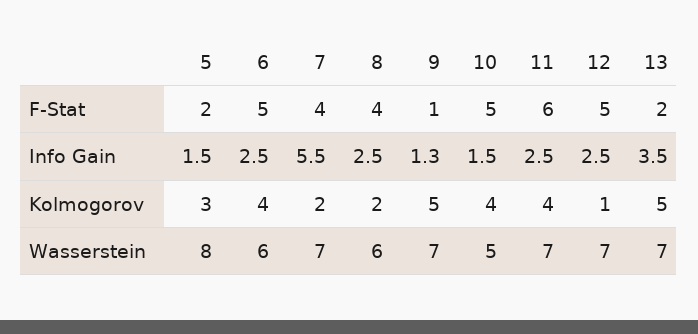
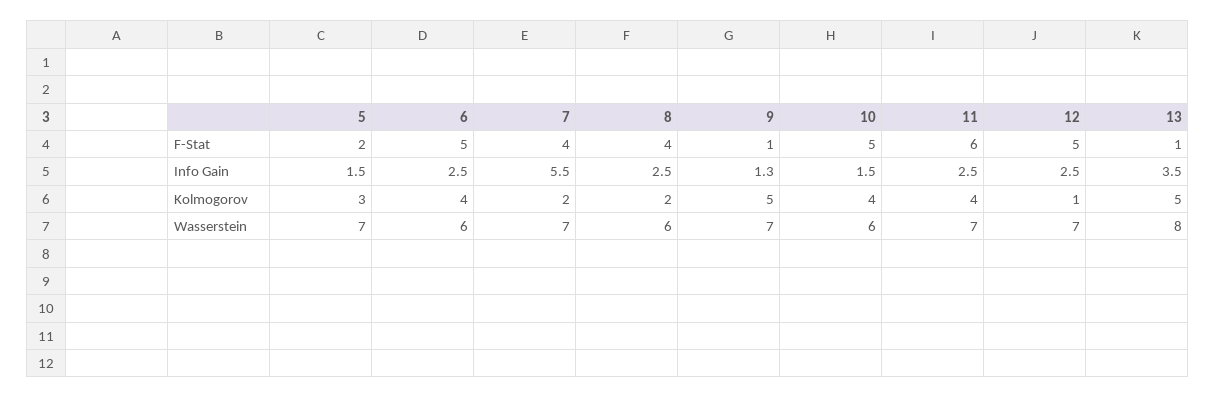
  {
    "5": {
      "F-Stat": 2,
      "Info Gain": 1.5,
      "Kolmogorov": 3,
-     "Wasserstein": 8
+     "Wasserstein": 7
    },
    "6": {
      "F-Stat": 5,
      "Info Gain": 2.5,
      "Kolmogorov": 4,
      "Wasserstein": 6
    },
    "7": {
      "F-Stat": 4,
      "Info Gain": 5.5,
      "Kolmogorov": 2,
      "Wasserstein": 7
    },
    "8": {
      "F-Stat": 4,
      "Info Gain": 2.5,
      "Kolmogorov": 2,
      "Wasserstein": 6
    },
    "9": {
      "F-Stat": 1,
      "Info Gain": 1.3,
      "Kolmogorov": 5,
      "Wasserstein": 7
    },
    "10": {
      "F-Stat": 5,
      "Info Gain": 1.5,
      "Kolmogorov": 4,
-     "Wasserstein": 5
+     "Wasserstein": 6
    },
    "11": {
      "F-Stat": 6,
      "Info Gain": 2.5,
      "Kolmogorov": 4,
      "Wasserstein": 7
    },
    "12": {
      "F-Stat": 5,
      "Info Gain": 2.5,
      "Kolmogorov": 1,
      "Wasserstein": 7
    },
    "13": {
-     "F-Stat": 2,
+     "F-Stat": 1,
      "Info Gain": 3.5,
      "Kolmogorov": 5,
-     "Wasserstein": 7
+     "Wasserstein": 8
    }
  }

